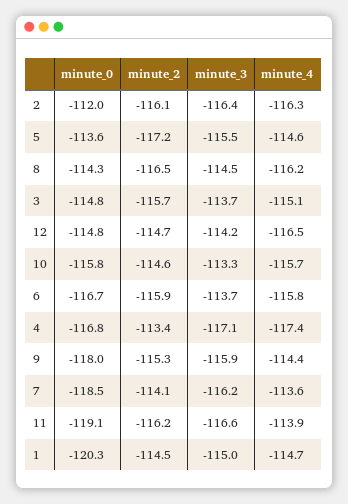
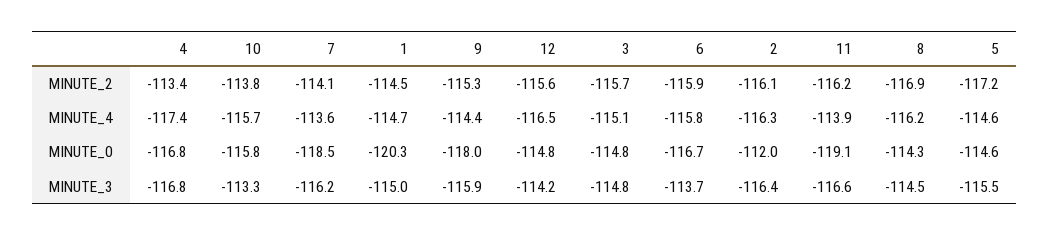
  {
    "minute_0": {
      "2": -112,
-     "5": -113.6,
+     "5": -114.6,
      "8": -114.3,
      "3": -114.8,
      "12": -114.8,
      "10": -115.8,
      "6": -116.7,
      "4": -116.8,
      "9": -118,
      "7": -118.5,
      "11": -119.1,
      "1": -120.3
    },
    "minute_2": {
      "2": -116.1,
      "5": -117.2,
-     "8": -116.5,
+     "8": -116.9,
      "3": -115.7,
-     "12": -114.7,
+     "12": -115.6,
-     "10": -114.6,
+     "10": -113.8,
      "6": -115.9,
      "4": -113.4,
      "9": -115.3,
      "7": -114.1,
      "11": -116.2,
      "1": -114.5
    },
    "minute_3": {
      "2": -116.4,
      "5": -115.5,
      "8": -114.5,
-     "3": -113.7,
+     "3": -114.8,
      "12": -114.2,
      "10": -113.3,
      "6": -113.7,
-     "4": -117.1,
+     "4": -116.8,
      "9": -115.9,
      "7": -116.2,
      "11": -116.6,
      "1": -115
    },
    "minute_4": {
      "2": -116.3,
      "5": -114.6,
      "8": -116.2,
      "3": -115.1,
      "12": -116.5,
      "10": -115.7,
      "6": -115.8,
      "4": -117.4,
      "9": -114.4,
      "7": -113.6,
      "11": -113.9,
      "1": -114.7
    }
  }

